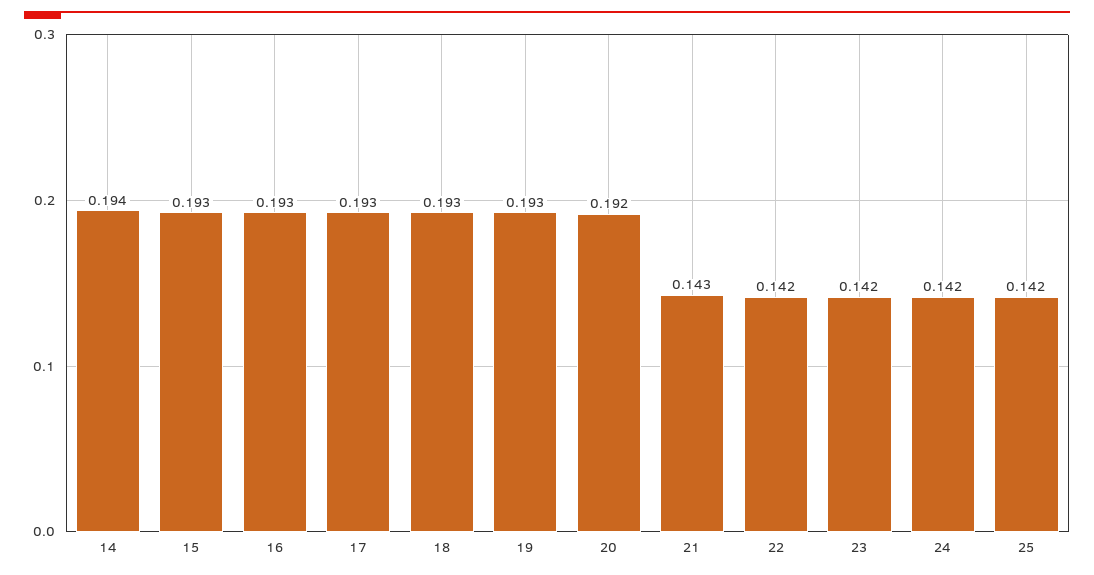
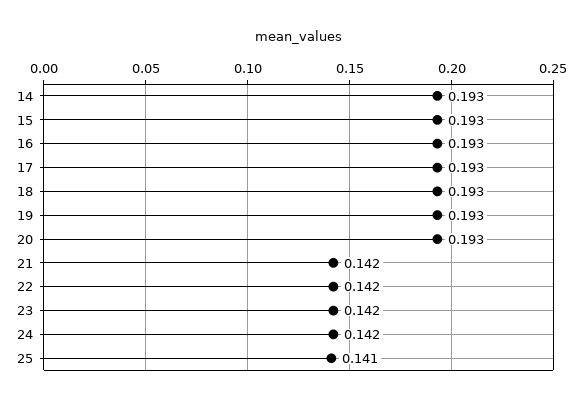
  {
-   "14": 0.194,
+   "14": 0.193,
    "15": 0.193,
    "16": 0.193,
    "17": 0.193,
    "18": 0.193,
    "19": 0.193,
-   "20": 0.192,
+   "20": 0.193,
-   "21": 0.143,
+   "21": 0.142,
    "22": 0.142,
    "23": 0.142,
    "24": 0.142,
-   "25": 0.142
+   "25": 0.141
  }

